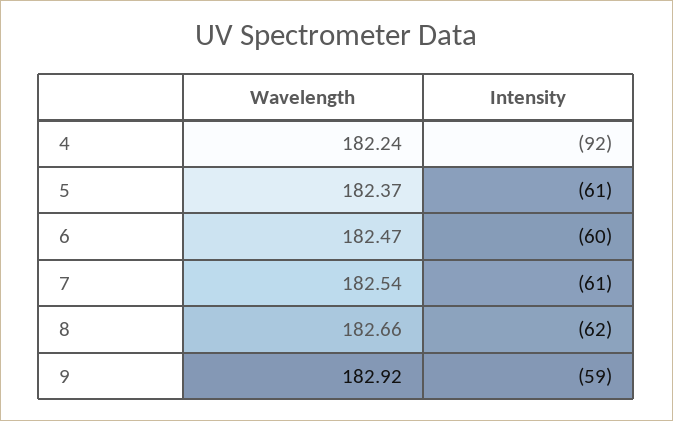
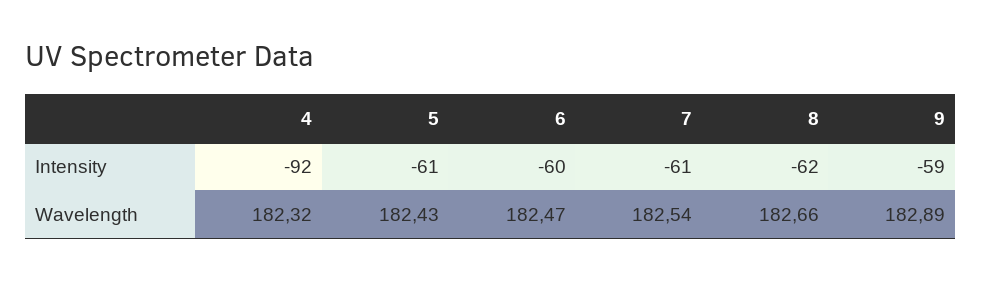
  {
    "Wavelength": {
-     "4": 182.24,
+     "4": 182.32,
-     "5": 182.37,
+     "5": 182.43,
      "6": 182.47,
      "7": 182.54,
      "8": 182.66,
-     "9": 182.92
+     "9": 182.89
    },
    "Intensity": {
      "4": -92,
      "5": -61,
      "6": -60,
      "7": -61,
      "8": -62,
      "9": -59
    }
  }

